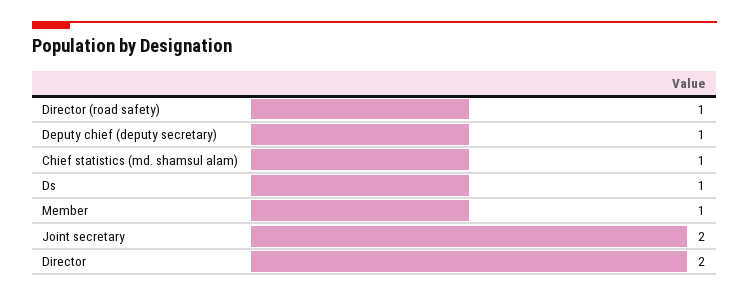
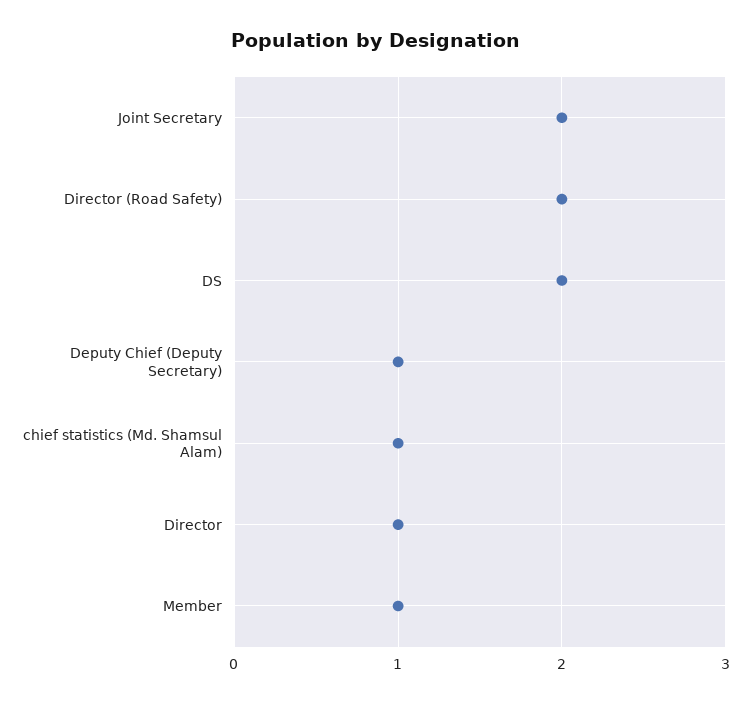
  {
-   "Director (road safety)": 1,
+   "Director (road safety)": 2,
    "Deputy chief (deputy secretary)": 1,
    "Chief statistics (md. shamsul alam)": 1,
-   "Ds": 1,
+   "Ds": 2,
    "Member": 1,
    "Joint secretary": 2,
-   "Director": 2
+   "Director": 1
  }

